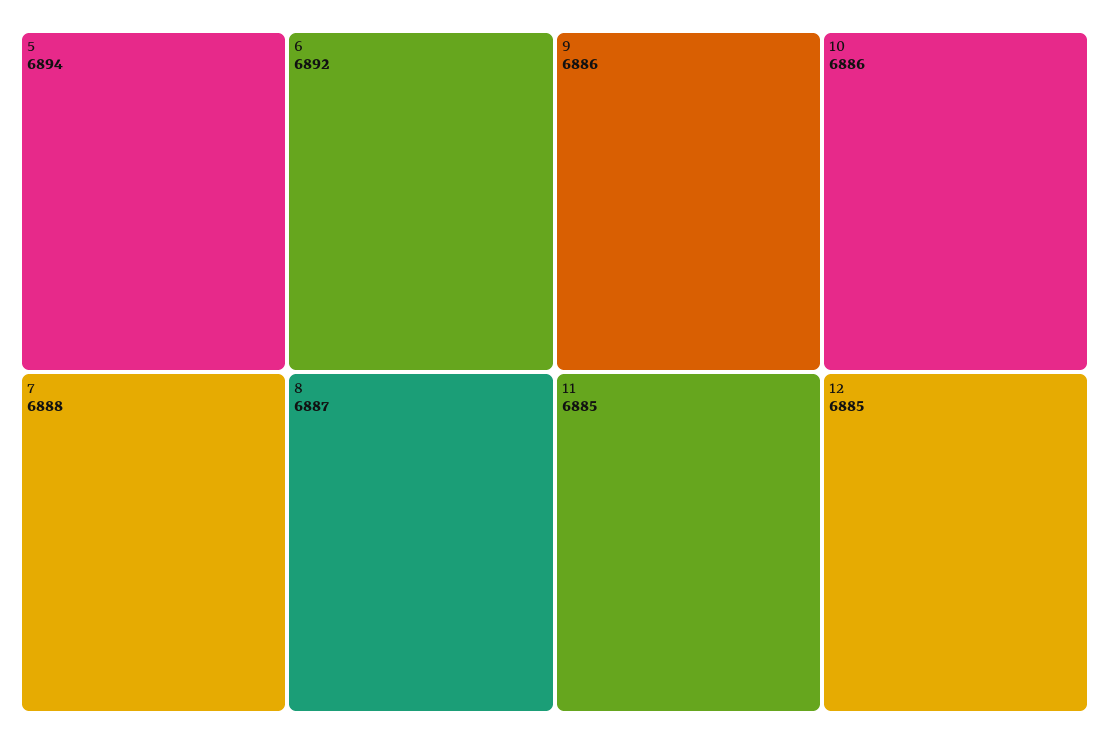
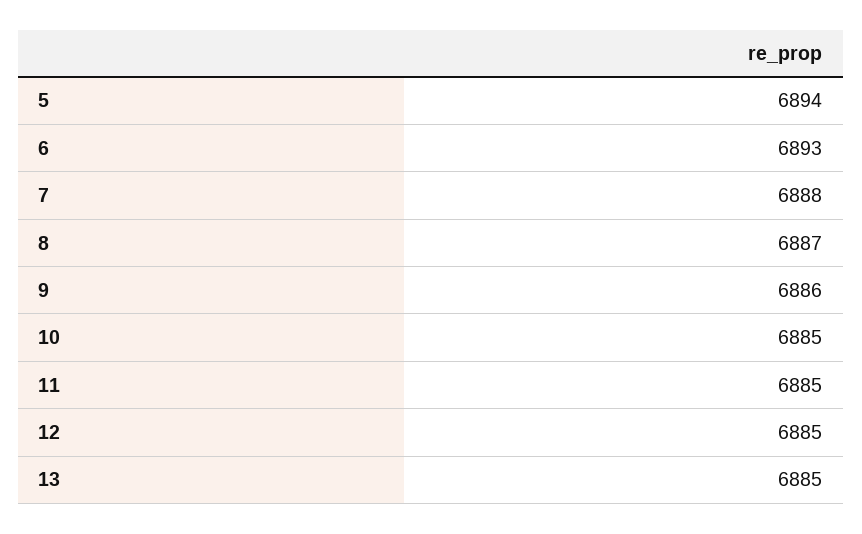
  {
    "5": 6894,
-   "6": 6892,
+   "6": 6893,
    "7": 6888,
    "8": 6887,
    "9": 6886,
-   "10": 6886,
+   "10": 6885,
    "11": 6885,
-   "12": 6885
+   "12": 6885,
+   "13": 6885
  }

